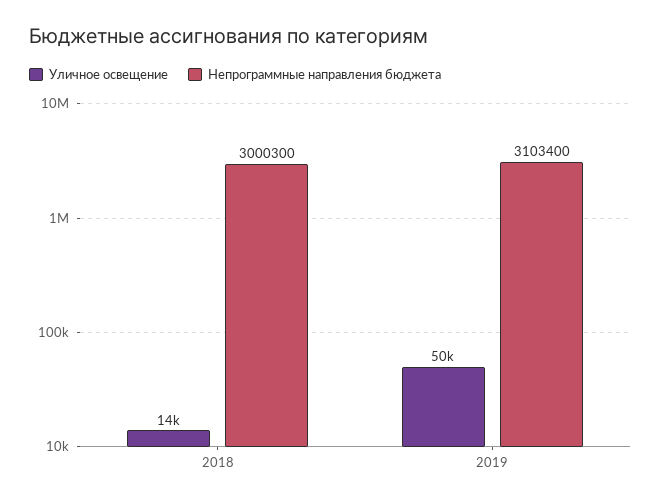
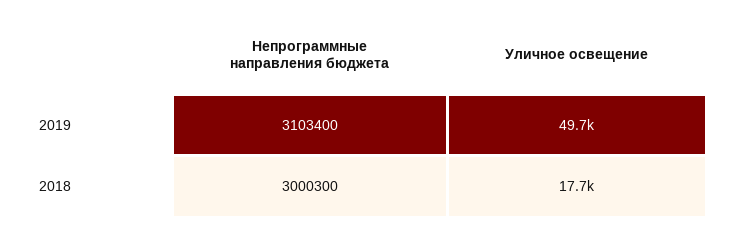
  {
    "Уличное освещение": {
-     "2018": 14000,
+     "2018": 17700,
      "2019": 49700
    },
    "Непрограммные направления бюджета": {
      "2018": 3000300,
      "2019": 3103400
    }
  }

